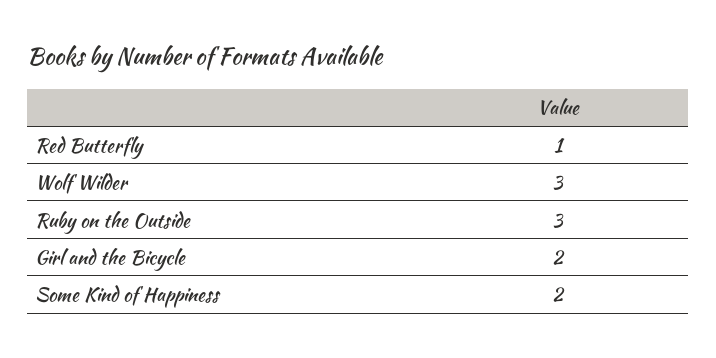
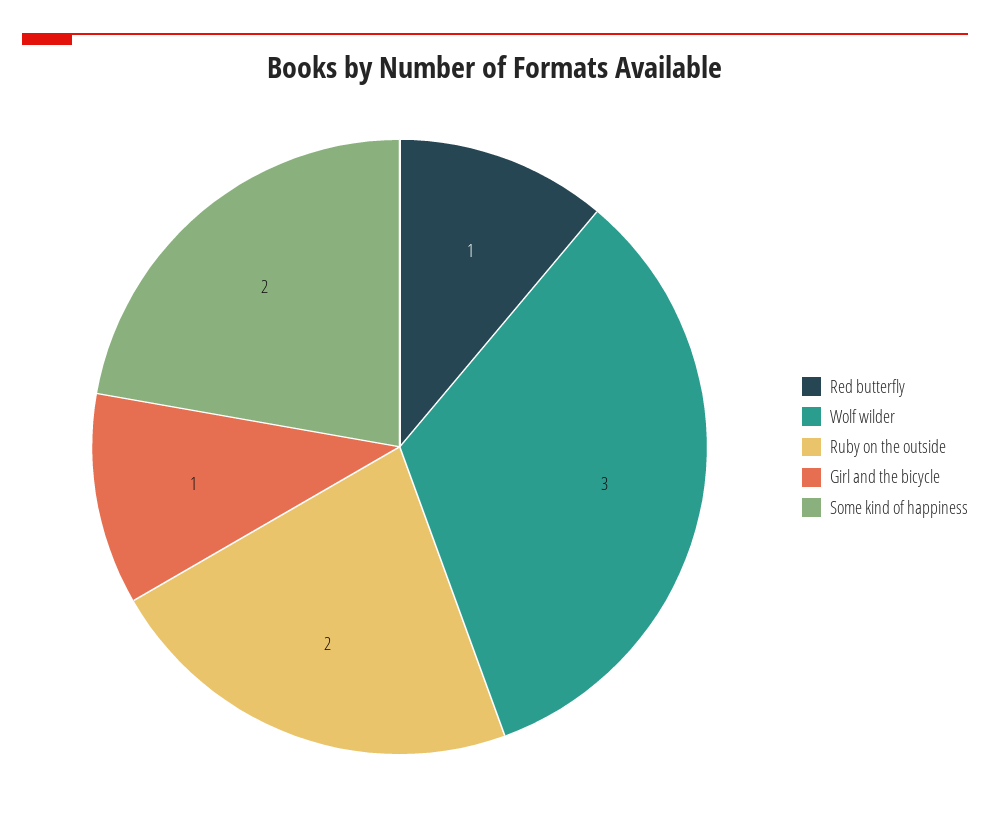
  {
    "Red Butterfly": 1,
    "Wolf Wilder": 3,
-   "Ruby on the Outside": 3,
+   "Ruby on the Outside": 2,
-   "Girl and the Bicycle": 2,
+   "Girl and the Bicycle": 1,
    "Some Kind of Happiness": 2
  }

